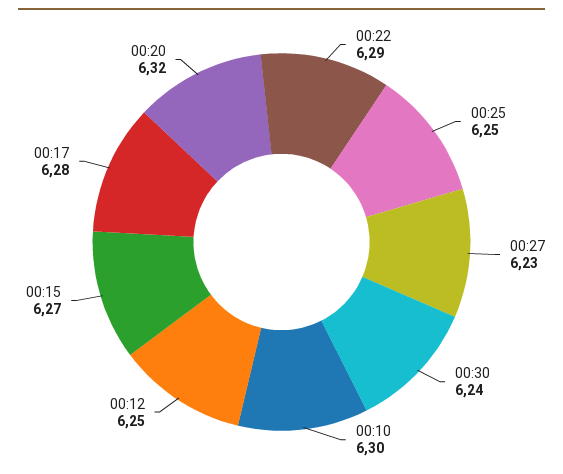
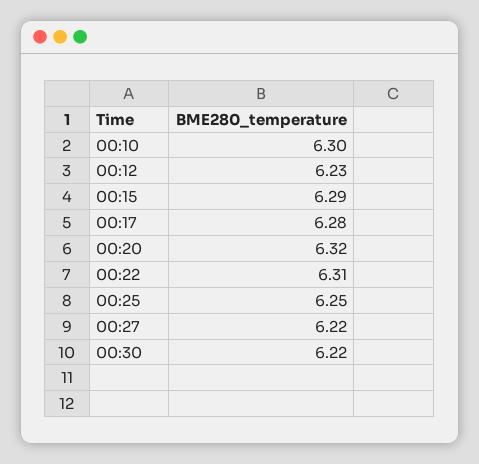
  {
-   "00:22": 6.29,
+   "00:22": 6.31,
    "00:25": 6.25,
-   "00:27": 6.23,
+   "00:27": 6.22,
-   "00:30": 6.24,
+   "00:30": 6.22,
    "00:10": 6.3,
-   "00:12": 6.25,
+   "00:12": 6.23,
-   "00:15": 6.27,
+   "00:15": 6.29,
    "00:17": 6.28,
    "00:20": 6.32
  }

